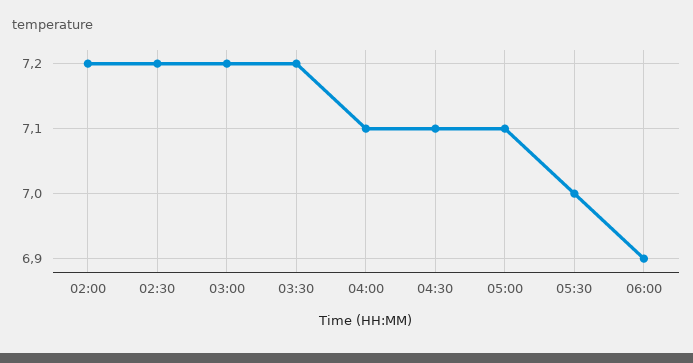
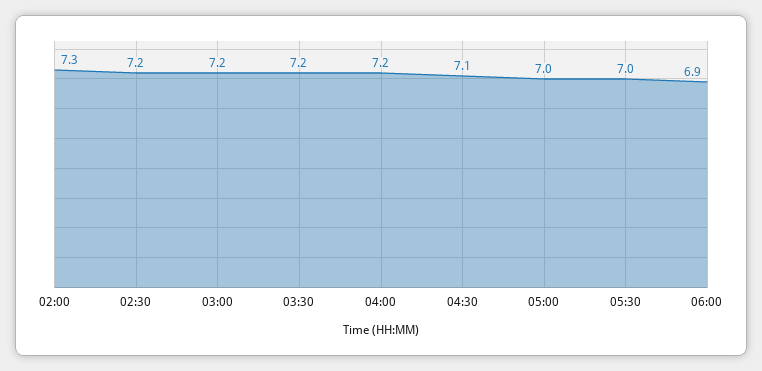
  {
-   "02:00": 7.2,
+   "02:00": 7.3,
    "02:30": 7.2,
    "03:00": 7.2,
    "03:30": 7.2,
-   "04:00": 7.1,
+   "04:00": 7.2,
    "04:30": 7.1,
-   "05:00": 7.1,
+   "05:00": 7,
    "05:30": 7,
    "06:00": 6.9
  }

